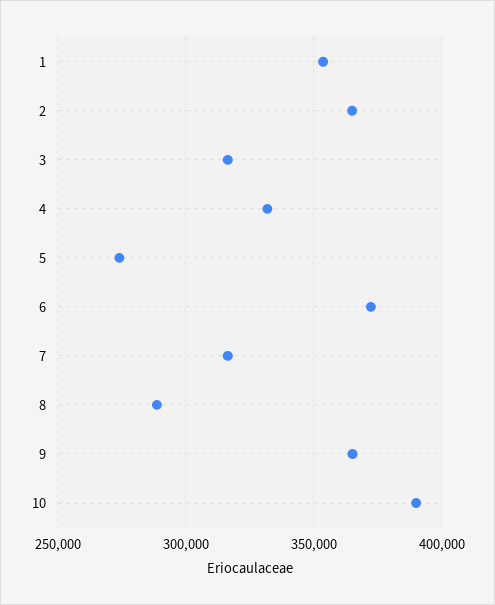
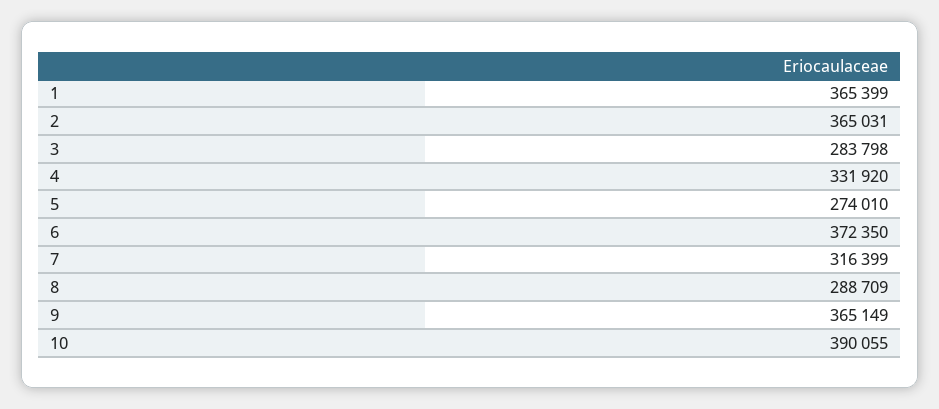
  {
-   "1": 355000,
+   "1": 365399,
    "2": 365031,
-   "3": 315000,
+   "3": 283798,
    "4": 331920,
    "5": 274010,
    "6": 372350,
    "7": 316399,
    "8": 288709,
    "9": 365149,
    "10": 390055
  }

